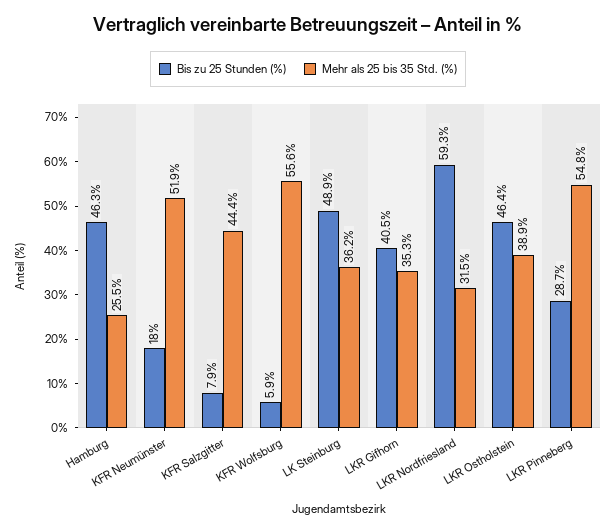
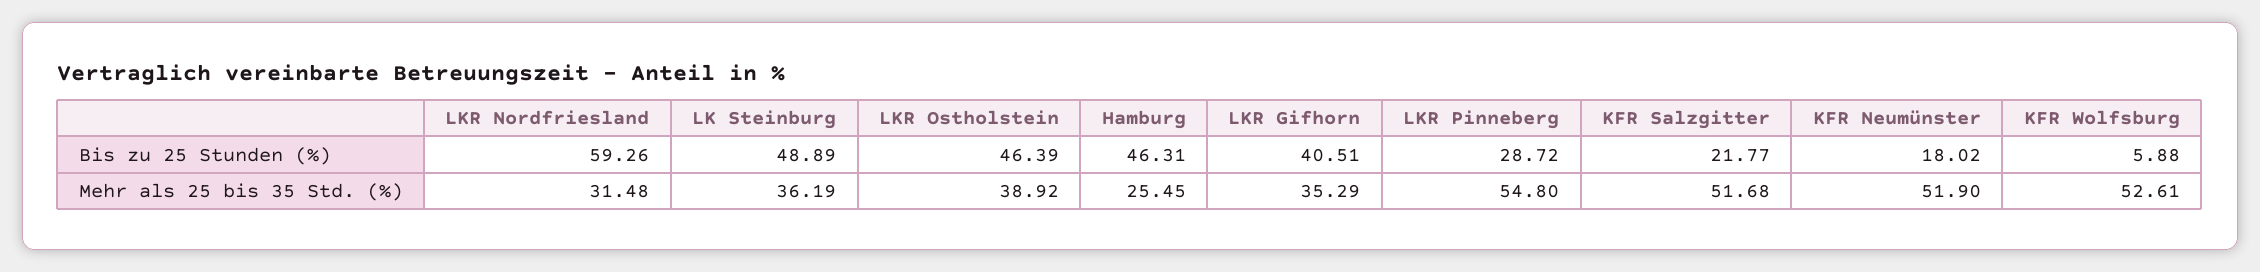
  {
    "Bis zu 25 Stunden (%)": {
      "Hamburg": 46.31,
      "KFR Neumünster": 18.02,
-     "KFR Salzgitter": 7.9,
+     "KFR Salzgitter": 21.77,
      "KFR Wolfsburg": 5.88,
      "LK Steinburg": 48.89,
      "LKR Gifhorn": 40.51,
      "LKR Nordfriesland": 59.26,
      "LKR Ostholstein": 46.39,
      "LKR Pinneberg": 28.72
    },
    "Mehr als 25 bis 35 Std. (%)": {
      "Hamburg": 25.45,
      "KFR Neumünster": 51.9,
-     "KFR Salzgitter": 44.4,
+     "KFR Salzgitter": 51.68,
-     "KFR Wolfsburg": 55.6,
+     "KFR Wolfsburg": 52.61,
      "LK Steinburg": 36.19,
      "LKR Gifhorn": 35.29,
      "LKR Nordfriesland": 31.48,
      "LKR Ostholstein": 38.92,
      "LKR Pinneberg": 54.8
    }
  }

